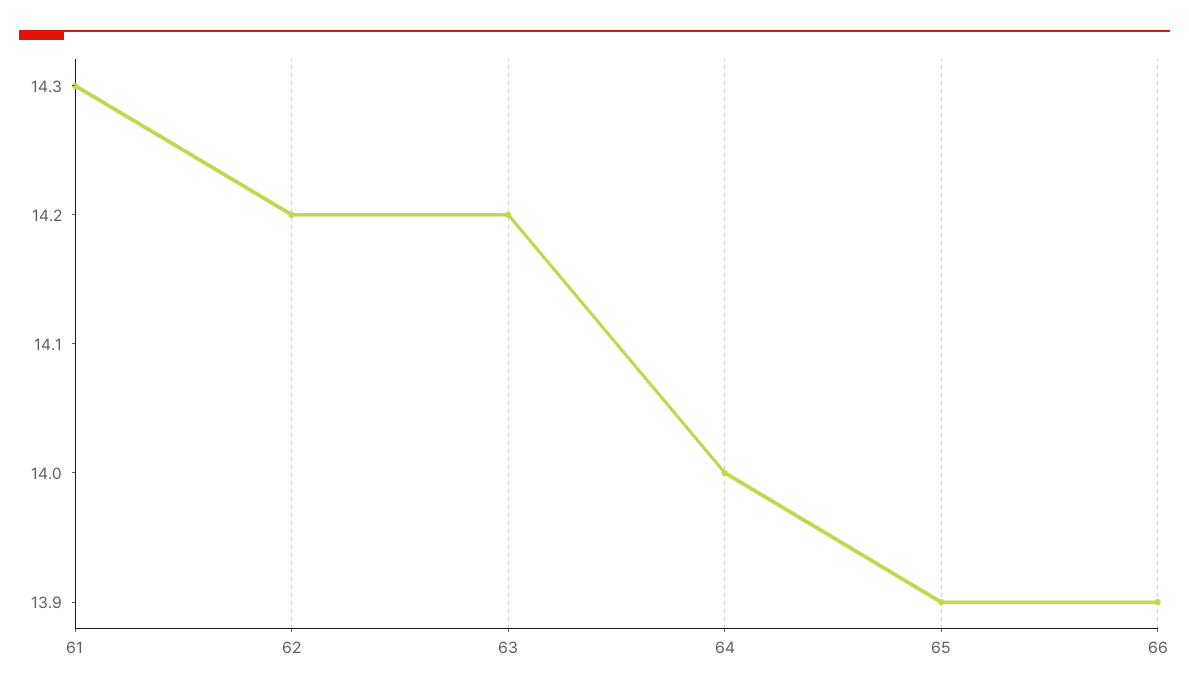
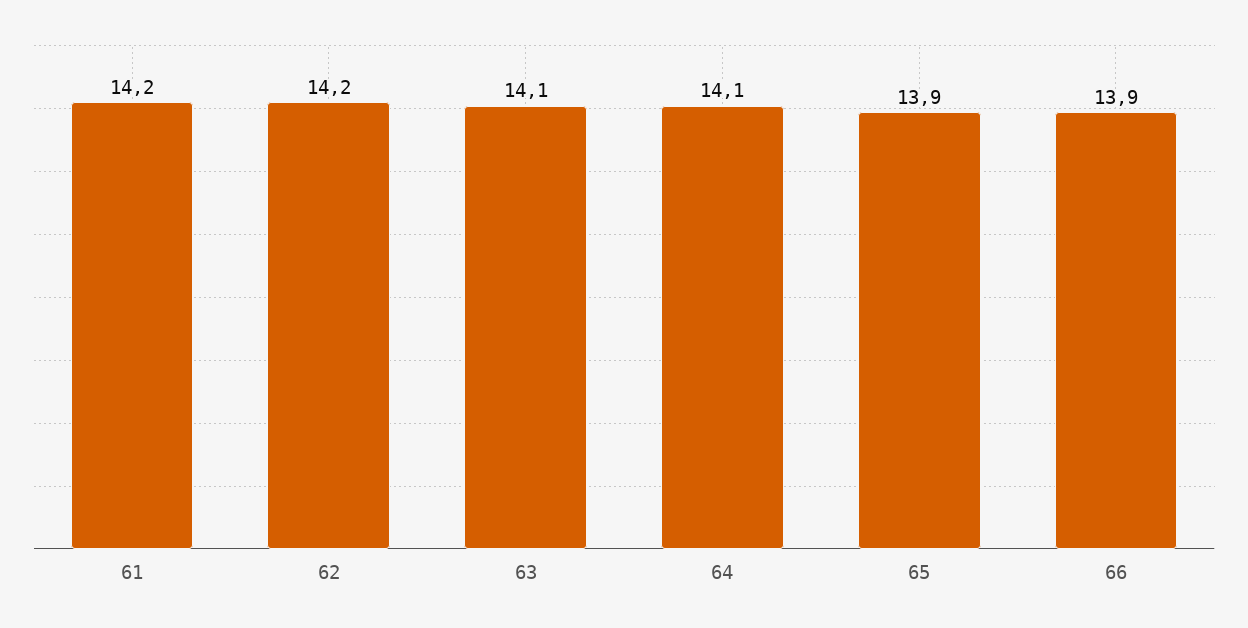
  {
-   "61": 14.3,
+   "61": 14.2,
    "62": 14.2,
-   "63": 14.2,
+   "63": 14.1,
-   "64": 14,
+   "64": 14.1,
    "65": 13.9,
    "66": 13.9
  }

